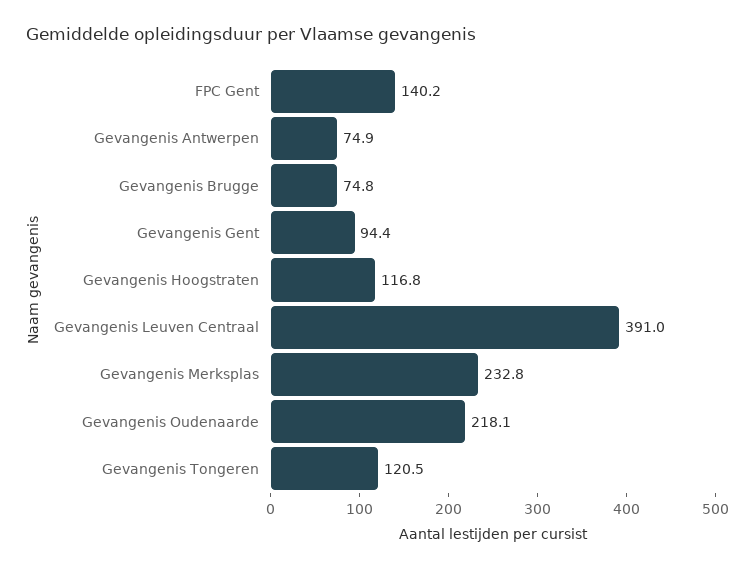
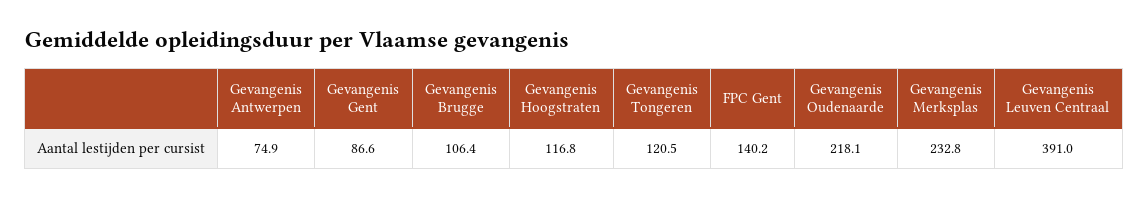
  {
    "FPC Gent": 140.2,
    "Gevangenis Antwerpen": 74.9,
-   "Gevangenis Brugge": 74.8,
+   "Gevangenis Brugge": 106.4,
-   "Gevangenis Gent": 94.4,
+   "Gevangenis Gent": 86.6,
    "Gevangenis Hoogstraten": 116.8,
    "Gevangenis Leuven Centraal": 391,
    "Gevangenis Merksplas": 232.8,
    "Gevangenis Oudenaarde": 218.1,
    "Gevangenis Tongeren": 120.5
  }

